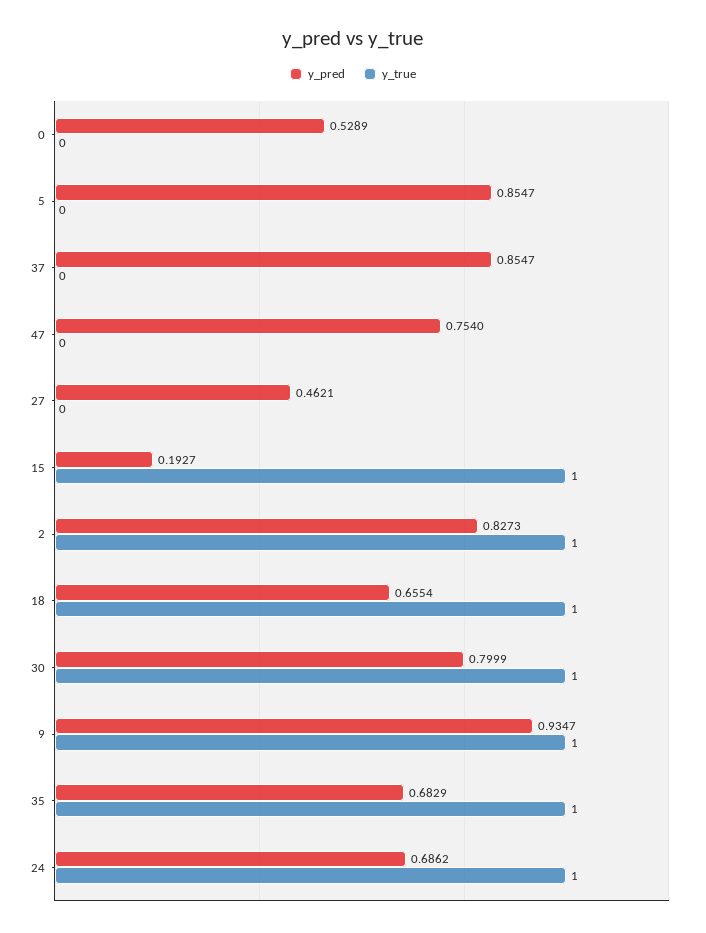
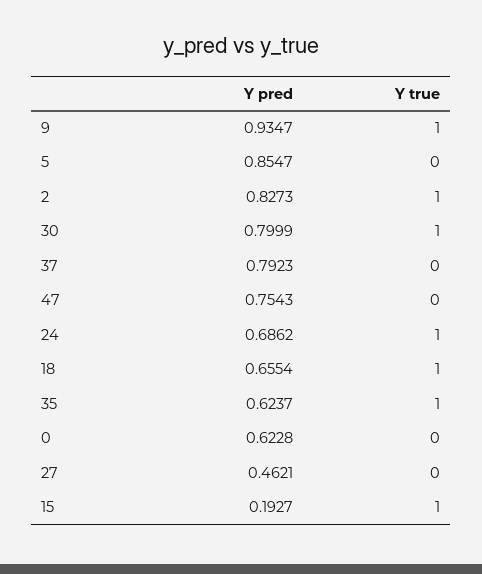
  {
    "y_pred": {
-     "0": 0.5289,
+     "0": 0.6228,
      "5": 0.8547,
-     "37": 0.8547,
+     "37": 0.7923,
-     "47": 0.754,
+     "47": 0.7543,
      "27": 0.4621,
      "15": 0.1927,
      "2": 0.8273,
      "18": 0.6554,
      "30": 0.7999,
      "9": 0.9347,
-     "35": 0.6829,
+     "35": 0.6237,
      "24": 0.6862
    },
    "y_true": {
      "0": 0,
      "5": 0,
      "37": 0,
      "47": 0,
      "27": 0,
      "15": 1,
      "2": 1,
      "18": 1,
      "30": 1,
      "9": 1,
      "35": 1,
      "24": 1
    }
  }

